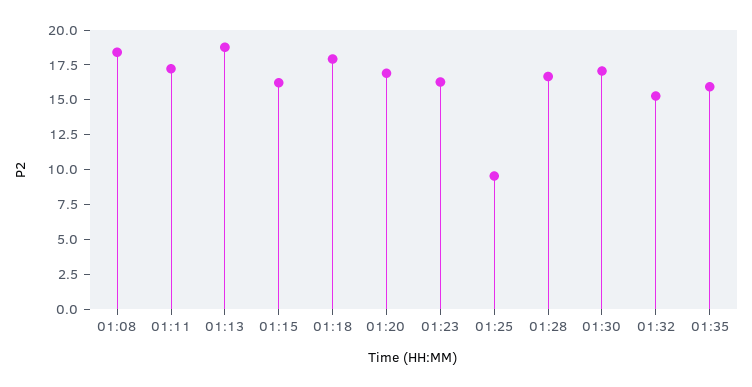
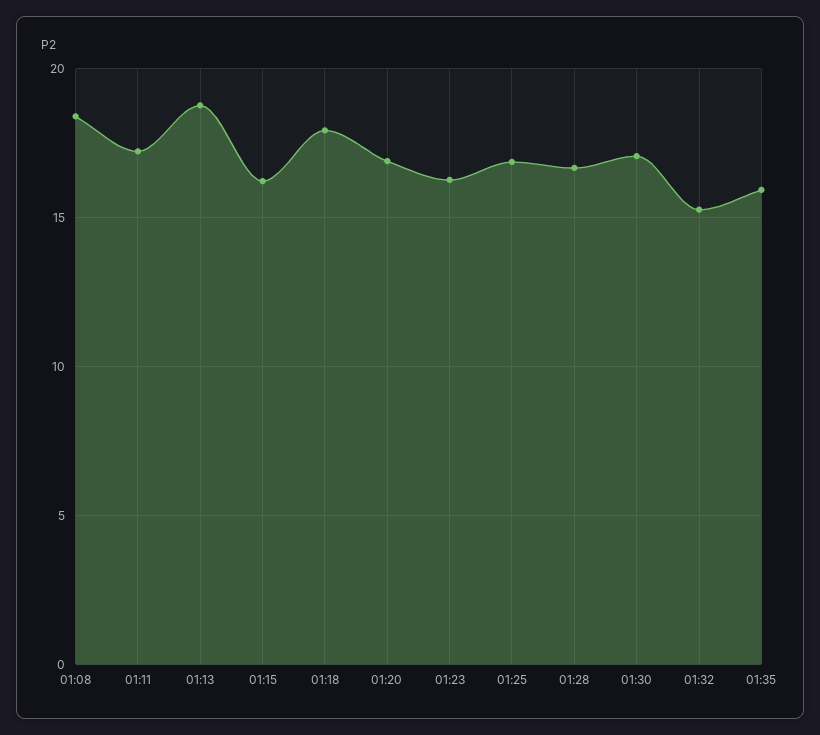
  {
    "01:08": 18.5,
    "01:11": 17,
    "01:13": 19,
    "01:15": 16,
    "01:18": 18,
    "01:20": 17,
    "01:23": 16.5,
-   "01:25": 10,
+   "01:25": 17,
    "01:28": 16.5,
    "01:30": 17,
    "01:32": 15.5,
    "01:35": 16
  }

